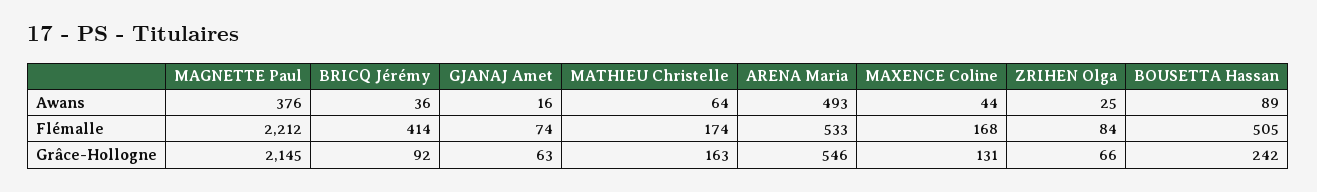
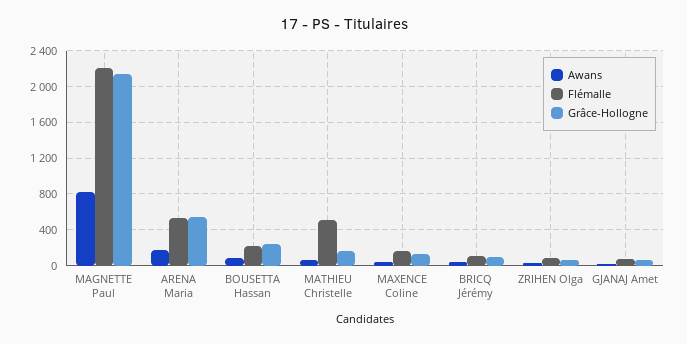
  {
    "Awans": {
-     "MAGNETTE Paul": 376,
+     "MAGNETTE Paul": 800,
      "BRICQ Jérémy": 36,
      "GJANAJ Amet": 16,
      "MATHIEU Christelle": 64,
-     "ARENA Maria": 493,
+     "ARENA Maria": 200,
      "MAXENCE Coline": 44,
      "ZRIHEN Olga": 25,
      "BOUSETTA Hassan": 89
    },
    "Flémalle": {
      "MAGNETTE Paul": 2212,
-     "BRICQ Jérémy": 414,
+     "BRICQ Jérémy": 100,
      "GJANAJ Amet": 74,
-     "MATHIEU Christelle": 174,
+     "MATHIEU Christelle": 500,
      "ARENA Maria": 533,
      "MAXENCE Coline": 168,
      "ZRIHEN Olga": 84,
-     "BOUSETTA Hassan": 505
+     "BOUSETTA Hassan": 200
    },
    "Grâce-Hollogne": {
      "MAGNETTE Paul": 2145,
      "BRICQ Jérémy": 92,
      "GJANAJ Amet": 63,
      "MATHIEU Christelle": 163,
      "ARENA Maria": 546,
      "MAXENCE Coline": 131,
      "ZRIHEN Olga": 66,
      "BOUSETTA Hassan": 242
    }
  }

